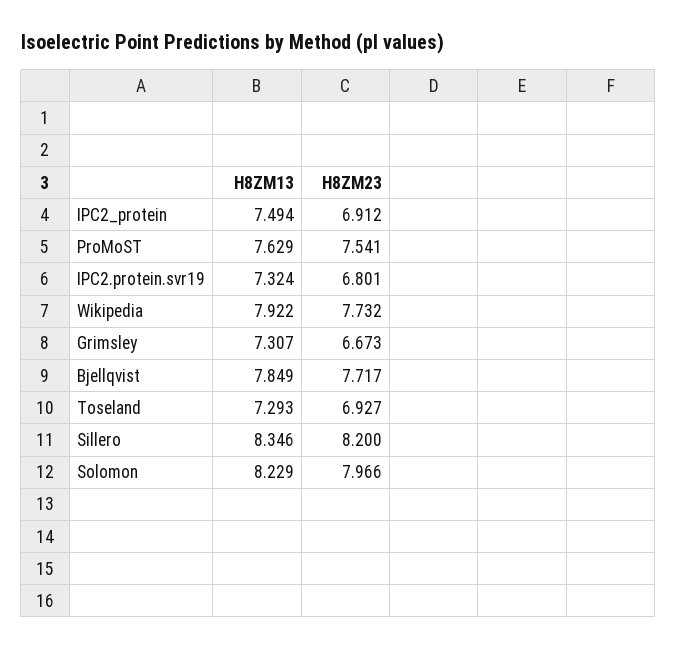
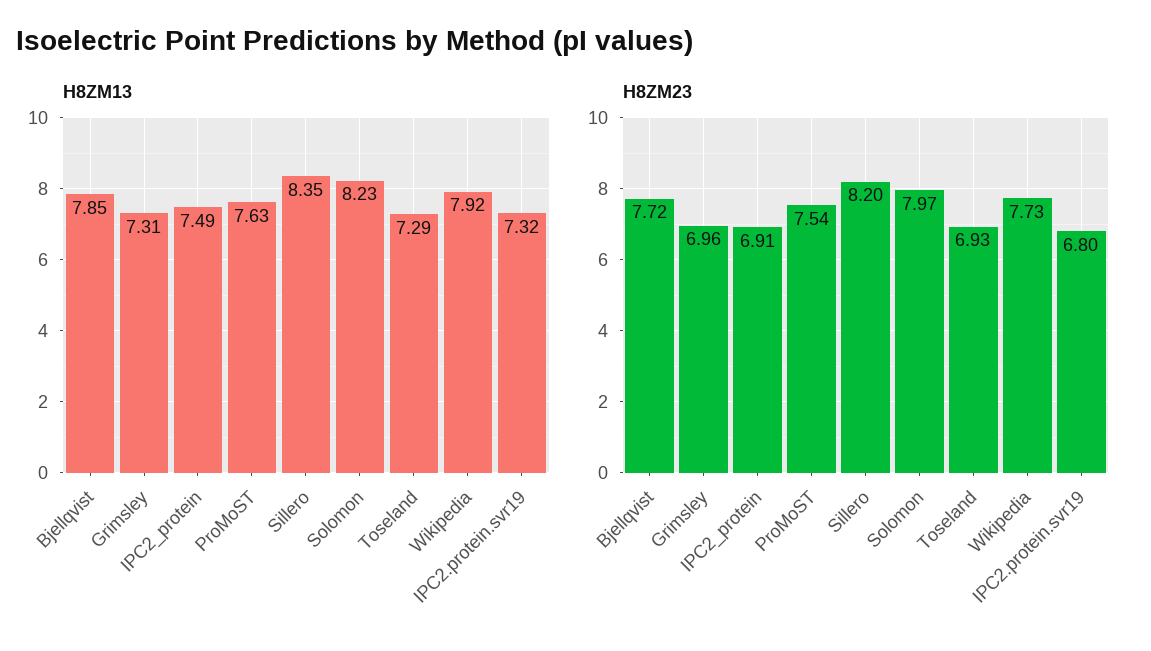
  {
    "H8ZM13": {
      "IPC2_protein": 7.494,
      "ProMoST": 7.629,
      "IPC2.protein.svr19": 7.324,
      "Wikipedia": 7.922,
      "Grimsley": 7.307,
      "Bjellqvist": 7.849,
      "Toseland": 7.293,
      "Sillero": 8.346,
      "Solomon": 8.229
    },
    "H8ZM23": {
      "IPC2_protein": 6.912,
      "ProMoST": 7.541,
      "IPC2.protein.svr19": 6.801,
      "Wikipedia": 7.732,
-     "Grimsley": 6.673,
+     "Grimsley": 6.96,
      "Bjellqvist": 7.717,
      "Toseland": 6.927,
      "Sillero": 8.2,
      "Solomon": 7.966
    }
  }

